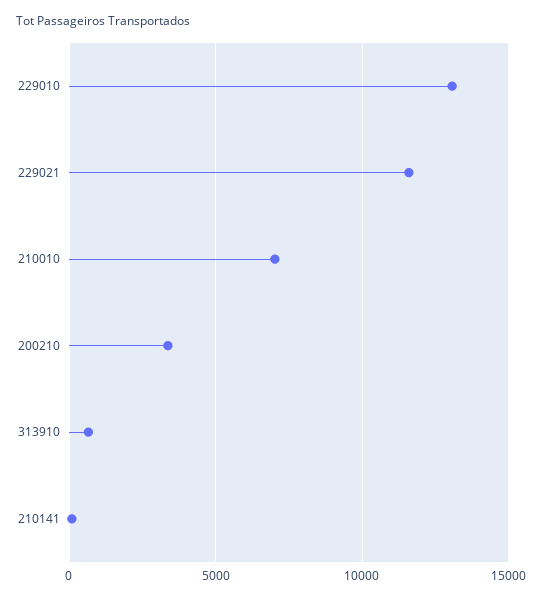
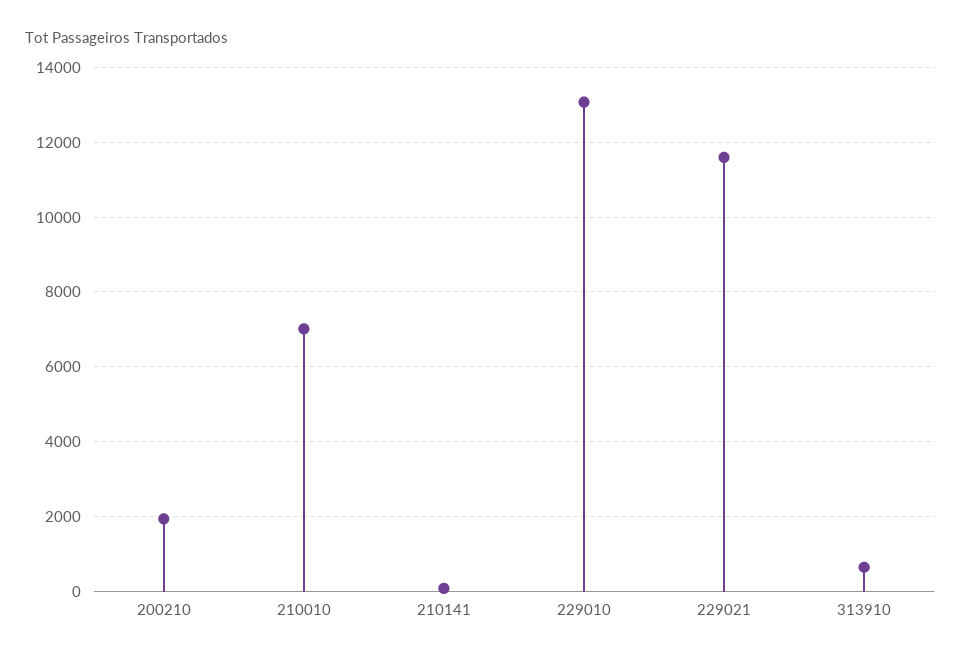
  {
    "229010": 13000,
    "229021": 11600,
    "210010": 7000,
-   "200210": 3500,
+   "200210": 2000,
    "313910": 600,
    "210141": 0
  }

